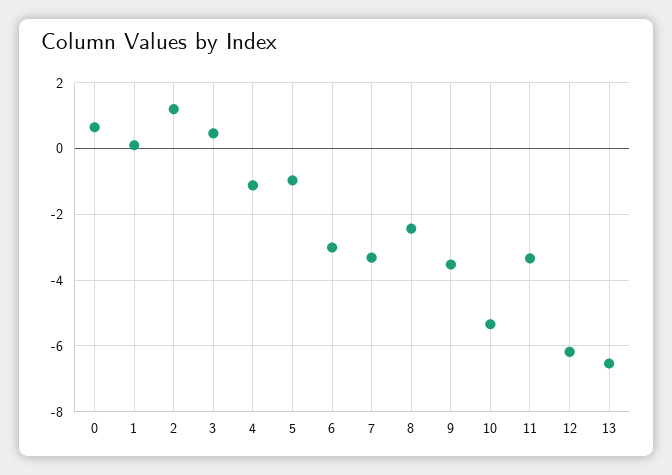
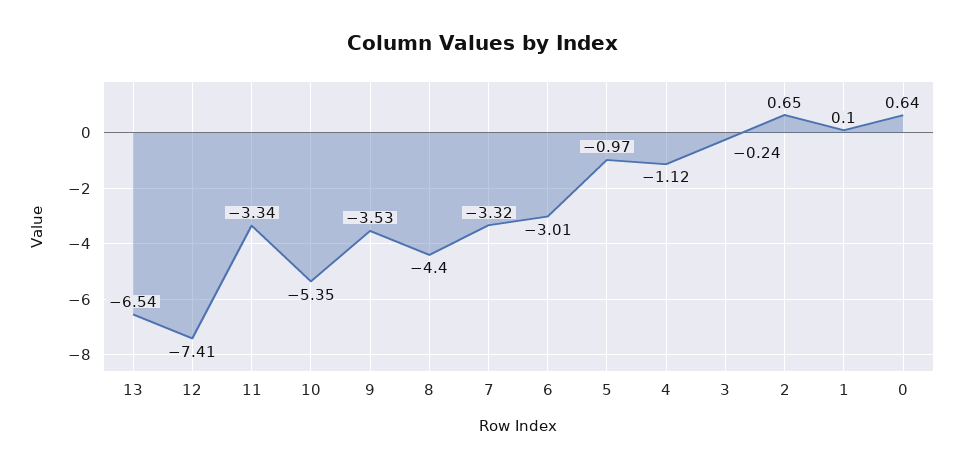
  {
    "0": 0.64,
    "1": 0.1,
-   "2": 1.2,
+   "2": 0.65,
-   "3": 0.4,
+   "3": -0.24,
    "4": -1.12,
    "5": -0.97,
    "6": -3.01,
    "7": -3.32,
-   "8": -2.4,
+   "8": -4.4,
    "9": -3.53,
    "10": -5.35,
    "11": -3.34,
-   "12": -6.2,
+   "12": -7.41,
    "13": -6.54
  }

